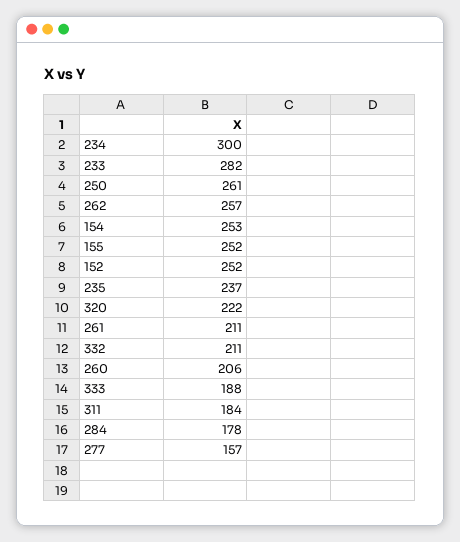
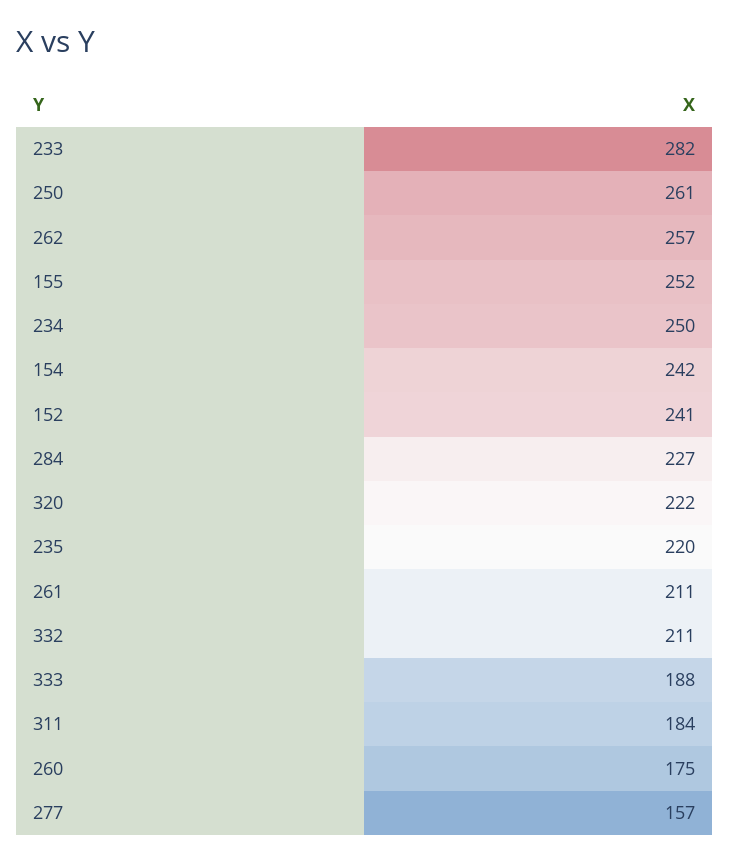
  {
-   "234": 300,
+   "234": 250,
    "233": 282,
    "250": 261,
    "262": 257,
-   "154": 253,
+   "154": 242,
    "155": 252,
-   "152": 252,
+   "152": 241,
-   "235": 237,
+   "235": 220,
    "320": 222,
    "261": 211,
    "332": 211,
-   "260": 206,
+   "260": 175,
    "333": 188,
    "311": 184,
-   "284": 178,
+   "284": 227,
    "277": 157
  }

